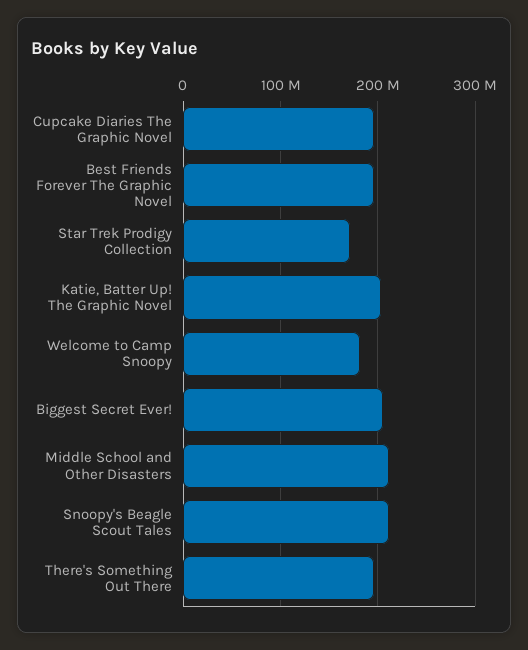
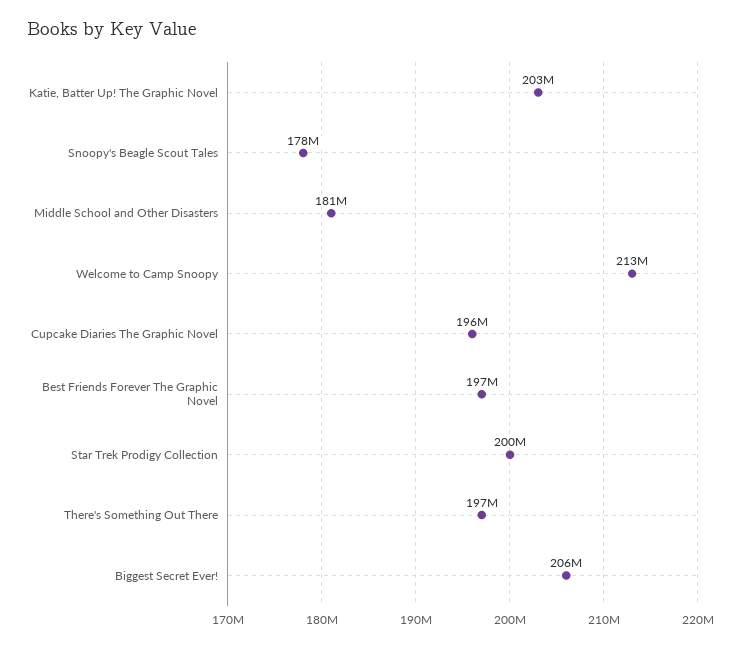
  {
    "Cupcake Diaries The Graphic Novel": 196000000,
    "Best Friends Forever The Graphic Novel": 197000000,
-   "Star Trek Prodigy Collection": 170000000,
+   "Star Trek Prodigy Collection": 200000000,
    "Katie, Batter Up! The Graphic Novel": 203000000,
-   "Welcome to Camp Snoopy": 180000000,
+   "Welcome to Camp Snoopy": 213000000,
    "Biggest Secret Ever!": 206000000,
-   "Middle School and Other Disasters": 210000000,
+   "Middle School and Other Disasters": 181000000,
-   "Snoopy's Beagle Scout Tales": 210000000,
+   "Snoopy's Beagle Scout Tales": 178000000,
    "There's Something Out There": 197000000
  }

